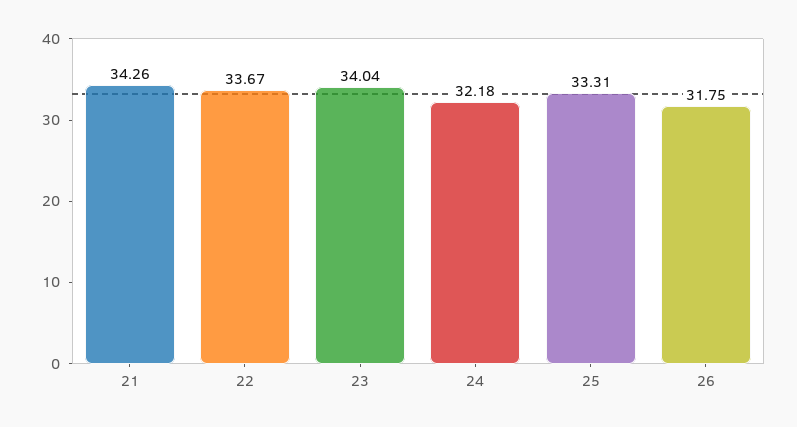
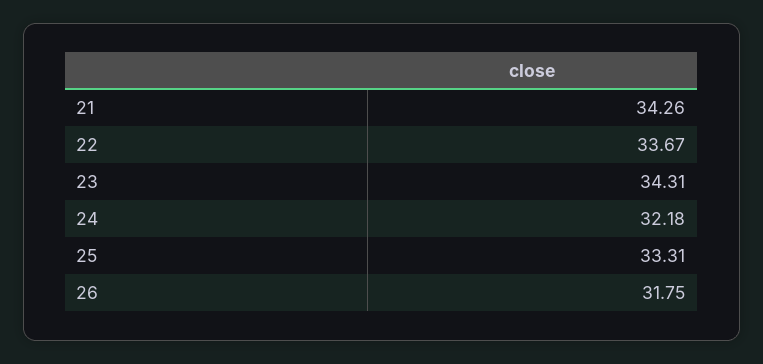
  {
    "21": 34.26,
    "22": 33.67,
-   "23": 34.04,
+   "23": 34.31,
    "24": 32.18,
    "25": 33.31,
    "26": 31.75
  }

